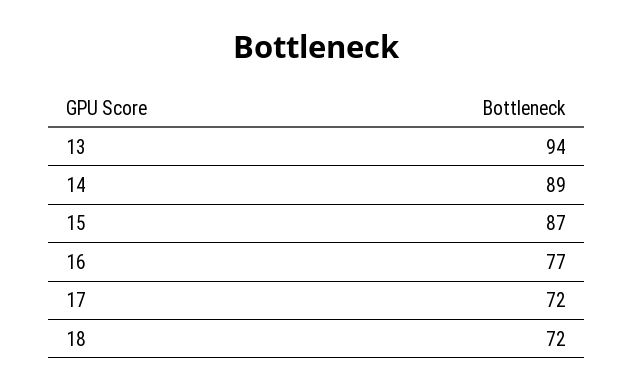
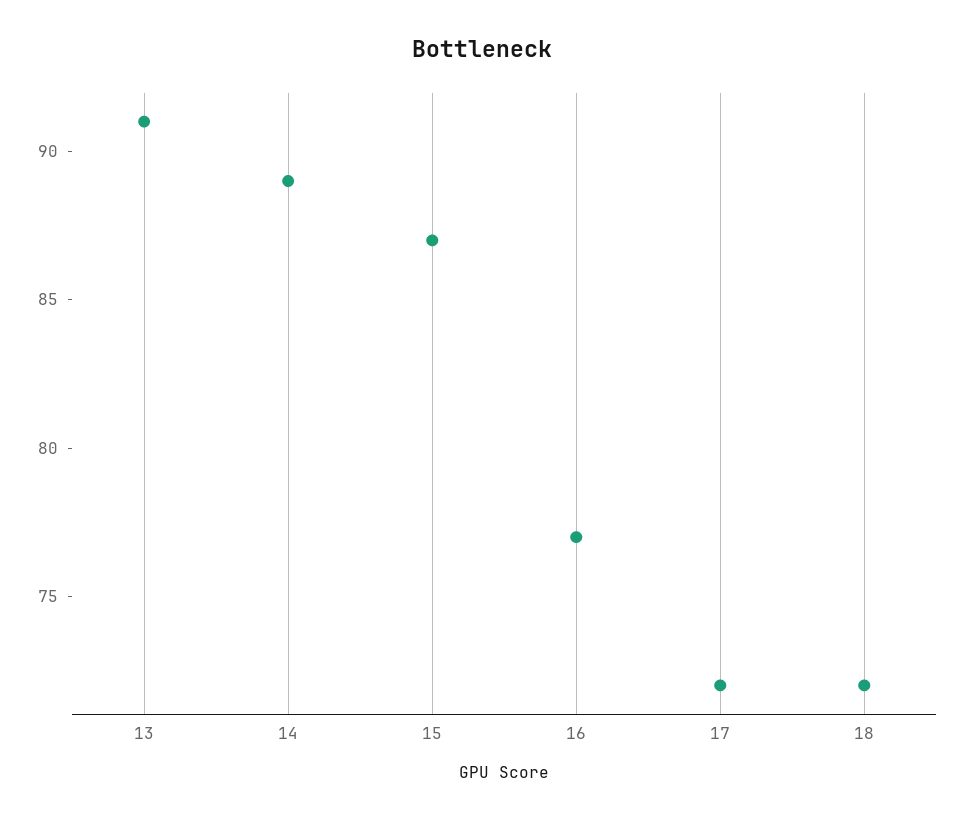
  {
-   "13": 94,
+   "13": 91,
    "14": 89,
    "15": 87,
    "16": 77,
    "17": 72,
    "18": 72
  }

